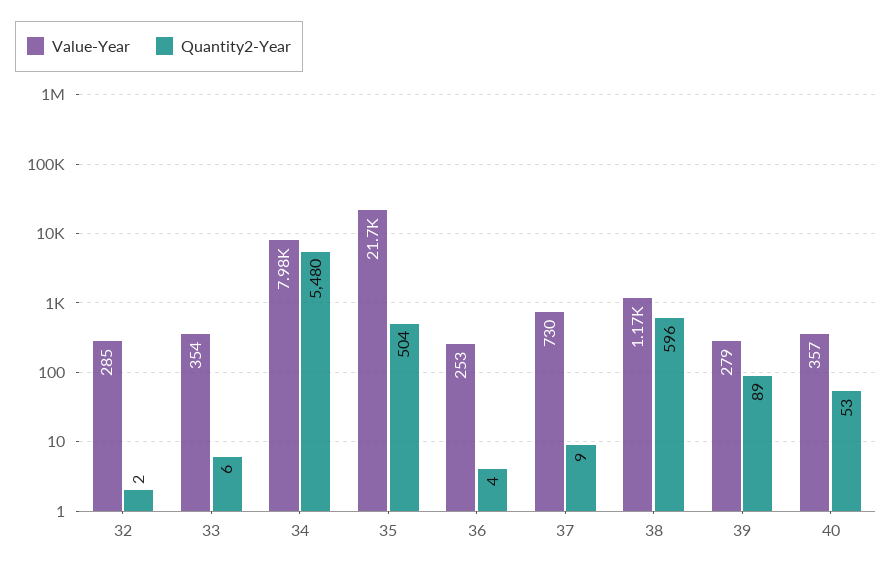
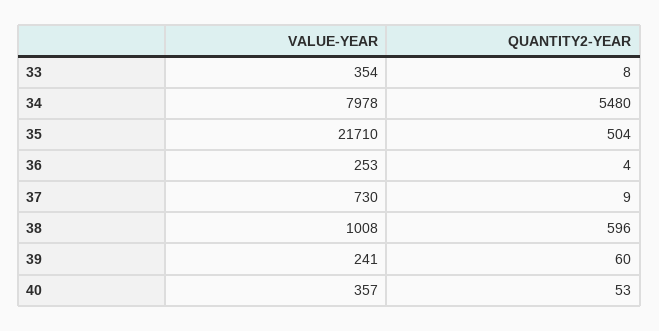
  {
    "Value-Year": {
-     "32": 285,
      "33": 354,
      "34": 7978,
      "35": 21710,
      "36": 253,
      "37": 730,
-     "38": 1170,
+     "38": 1008,
-     "39": 279,
+     "39": 241,
      "40": 357
    },
    "Quantity2-Year": {
-     "32": 2,
-     "33": 6,
+     "33": 8,
      "34": 5480,
      "35": 504,
      "36": 4,
      "37": 9,
      "38": 596,
-     "39": 89,
+     "39": 60,
      "40": 53
    }
  }

